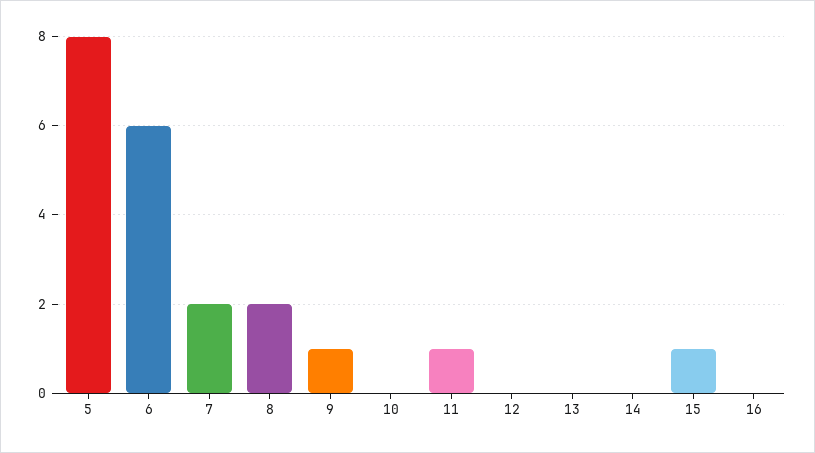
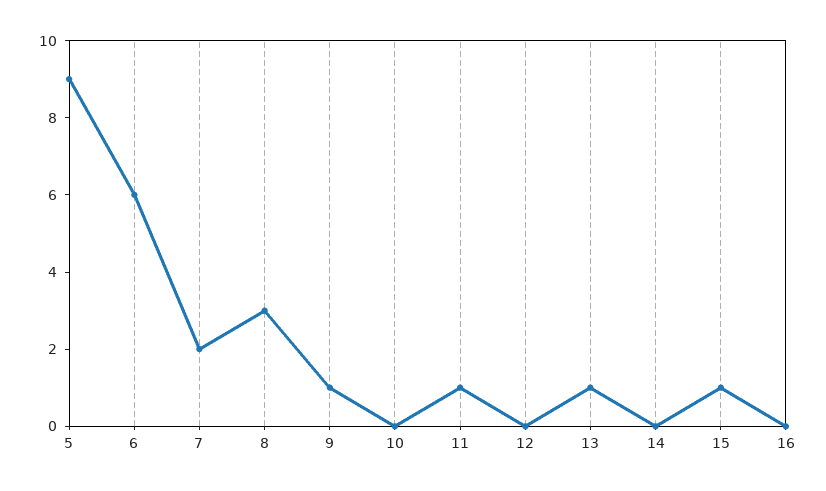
  {
-   "5": 8,
+   "5": 9,
    "6": 6,
    "7": 2,
-   "8": 2,
+   "8": 3,
    "9": 1,
    "10": 0,
    "11": 1,
    "12": 0,
-   "13": 0,
+   "13": 1,
    "14": 0,
    "15": 1,
    "16": 0
  }

